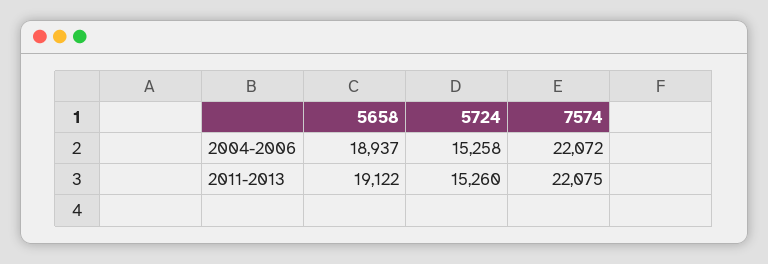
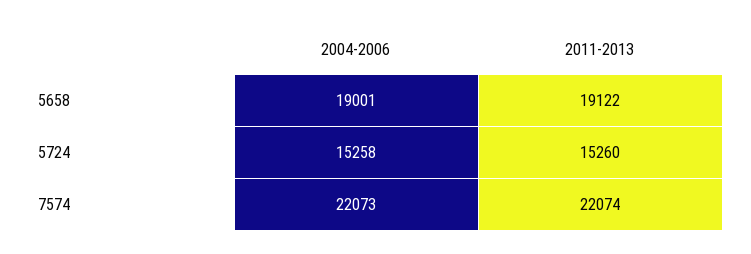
  {
    "5658": {
-     "2004-2006": 18937,
+     "2004-2006": 19001,
      "2011-2013": 19122
    },
    "5724": {
      "2004-2006": 15258,
      "2011-2013": 15260
    },
    "7574": {
-     "2004-2006": 22072,
+     "2004-2006": 22073,
-     "2011-2013": 22075
+     "2011-2013": 22074
    }
  }

